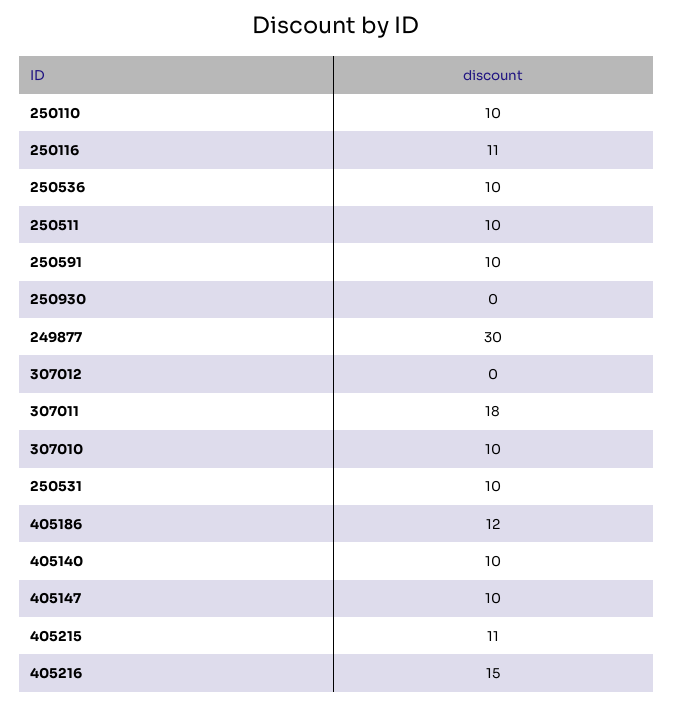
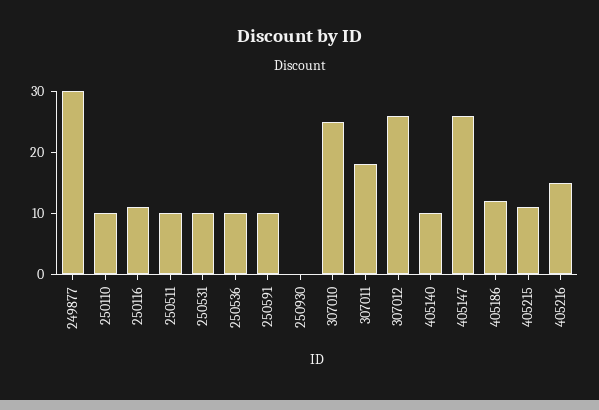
  {
    "250110": 10,
    "250116": 11,
    "250536": 10,
    "250511": 10,
    "250591": 10,
    "250930": 0,
    "249877": 30,
-   "307012": 0,
+   "307012": 25,
    "307011": 18,
-   "307010": 10,
+   "307010": 25,
    "250531": 10,
    "405186": 12,
    "405140": 10,
-   "405147": 10,
+   "405147": 25,
    "405215": 11,
    "405216": 15
  }

